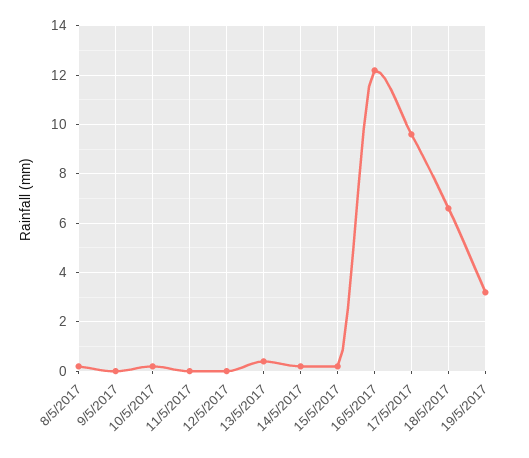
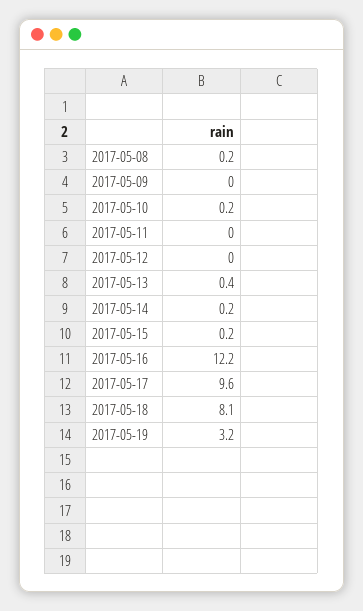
  {
    "8/5/2017": 0.2,
    "9/5/2017": 0,
    "10/5/2017": 0.2,
    "11/5/2017": 0,
    "12/5/2017": 0,
    "13/5/2017": 0.4,
    "14/5/2017": 0.2,
    "15/5/2017": 0.2,
    "16/5/2017": 12.2,
    "17/5/2017": 9.6,
-   "18/5/2017": 6.5,
+   "18/5/2017": 8.1,
    "19/5/2017": 3.2
  }

